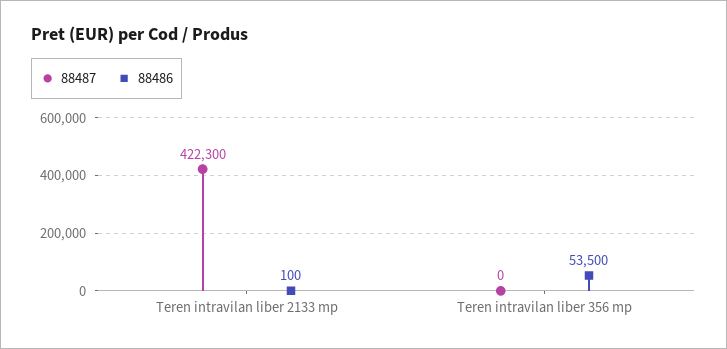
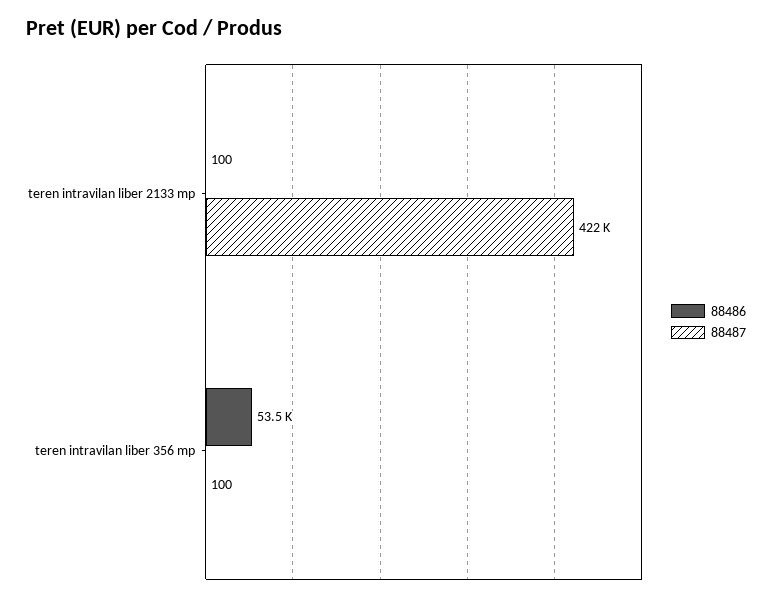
  {
    "88487": {
      "Teren intravilan liber 2133 mp": 422300,
-     "Teren intravilan liber 356 mp": 0
+     "Teren intravilan liber 356 mp": 100
    },
    "88486": {
      "Teren intravilan liber 2133 mp": 100,
      "Teren intravilan liber 356 mp": 53500
    }
  }

